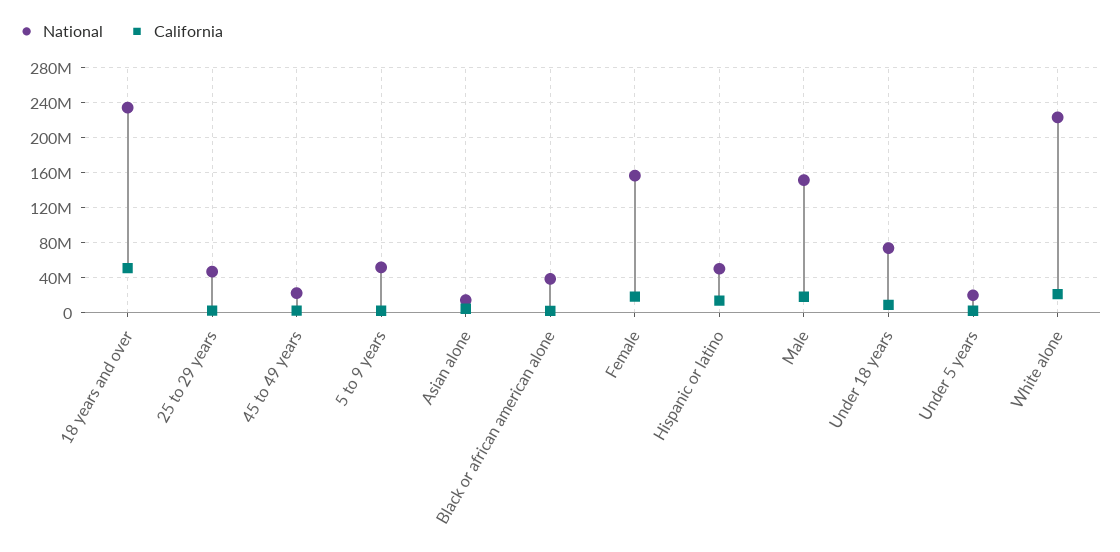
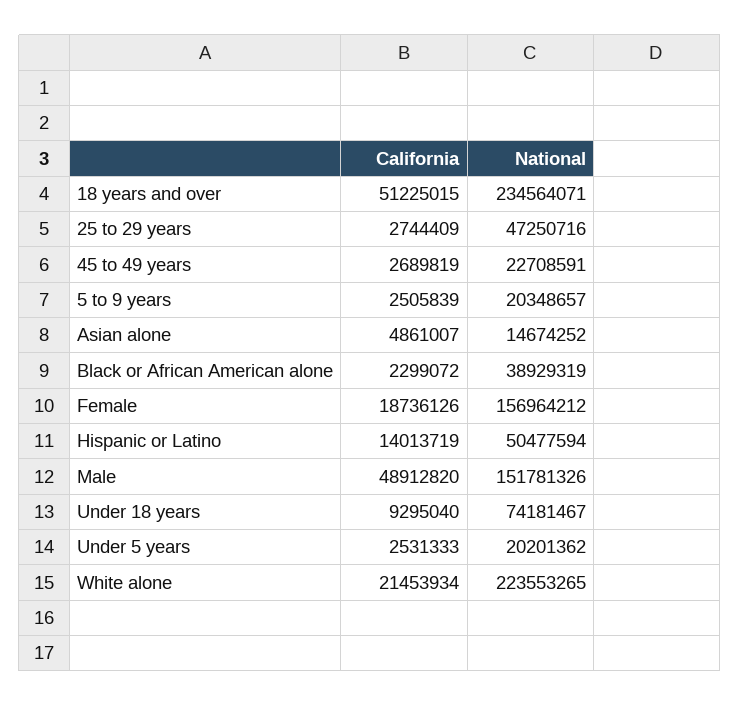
  {
    "National": {
      "18 years and over": 234564071,
      "25 to 29 years": 47250716,
      "45 to 49 years": 22708591,
-     "5 to 9 years": 50000000,
+     "5 to 9 years": 20348657,
      "Asian alone": 14674252,
      "Black or african american alone": 38929319,
      "Female": 156964212,
      "Hispanic or latino": 50477594,
      "Male": 151781326,
      "Under 18 years": 74181467,
      "Under 5 years": 20201362,
      "White alone": 223553265
    },
    "California": {
      "18 years and over": 51225015,
      "25 to 29 years": 2744409,
      "45 to 49 years": 2689819,
      "5 to 9 years": 2505839,
      "Asian alone": 4861007,
      "Black or african american alone": 2299072,
      "Female": 18736126,
      "Hispanic or latino": 14013719,
-     "Male": 20000000,
+     "Male": 48912820,
      "Under 18 years": 9295040,
      "Under 5 years": 2531333,
      "White alone": 21453934
    }
  }

